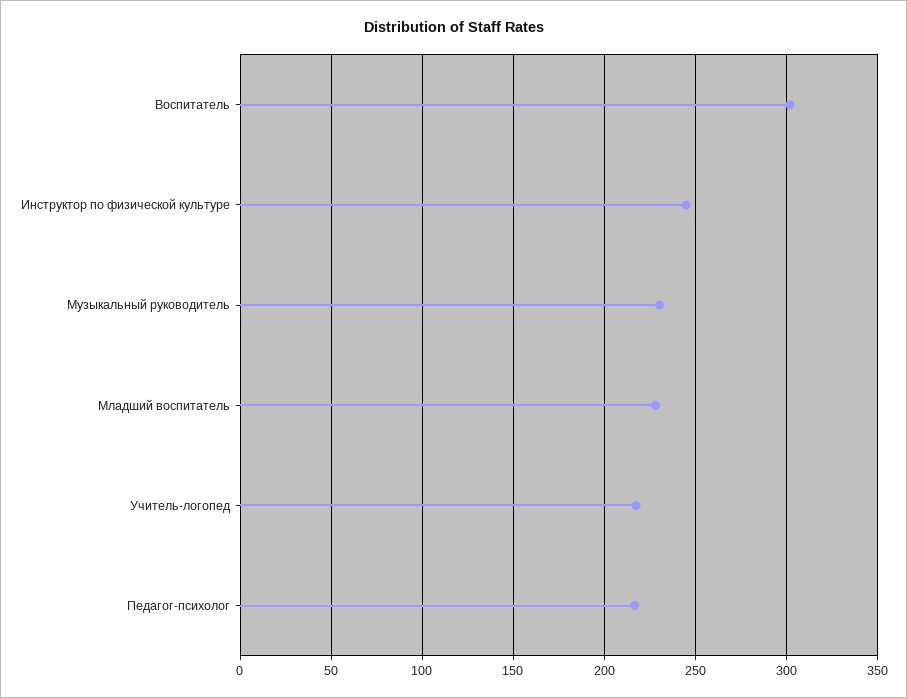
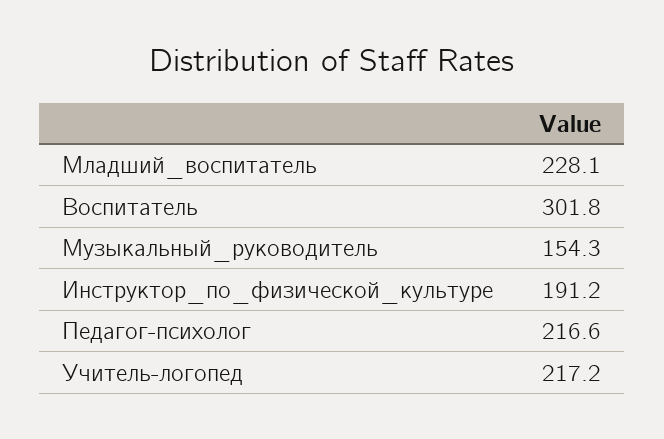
  {
    "Воспитатель": 301.8,
-   "Инструктор по физической культуре": 245,
+   "Инструктор по физической культуре": 191.2,
-   "Музыкальный руководитель": 230,
+   "Музыкальный руководитель": 154.3,
    "Младший воспитатель": 228.1,
    "Учитель-логопед": 217.2,
    "Педагог-психолог": 216.6
  }

